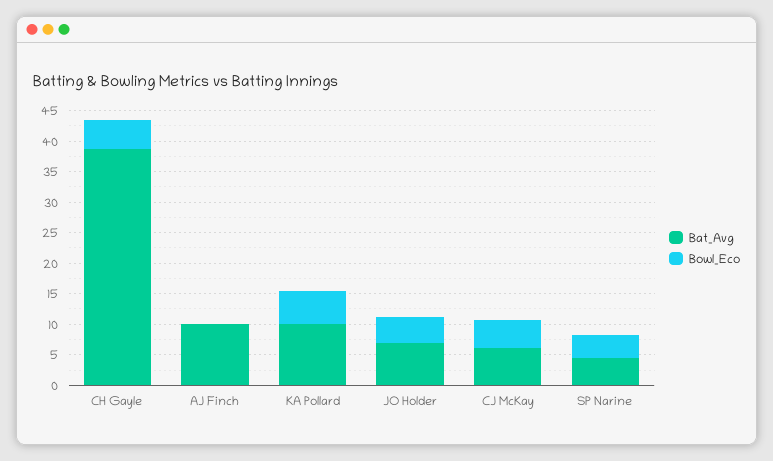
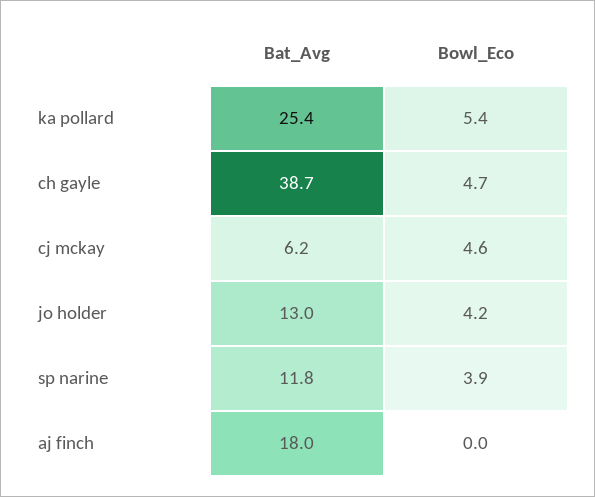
  {
    "Bat_Avg": {
      "CH Gayle": 38.7,
-     "AJ Finch": 10,
+     "AJ Finch": 18,
-     "KA Pollard": 10,
+     "KA Pollard": 25.4,
-     "JO Holder": 7.5,
+     "JO Holder": 13,
      "CJ McKay": 6.2,
-     "SP Narine": 5
+     "SP Narine": 11.8
    },
    "Bowl_Eco": {
      "CH Gayle": 4.7,
      "AJ Finch": 0,
      "KA Pollard": 5.4,
      "JO Holder": 4.2,
      "CJ McKay": 4.6,
      "SP Narine": 3.9
    }
  }

